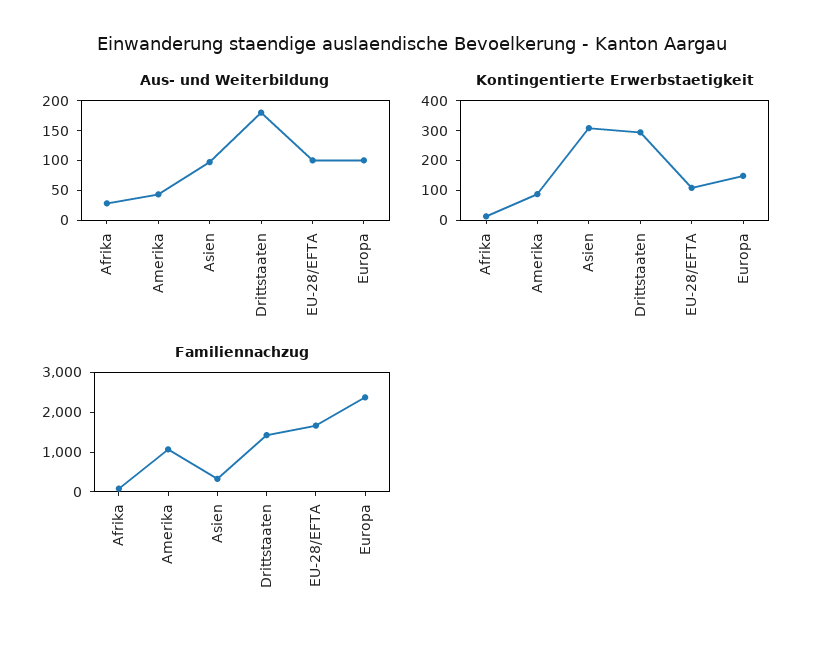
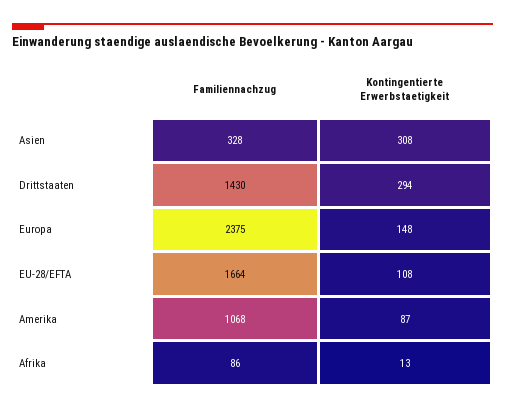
  {
-   "Aus- und Weiterbildung": {
-     "Afrika": 25,
-     "Amerika": 50,
-     "Asien": 100,
-     "Drittstaaten": 175,
-     "EU-28/EFTA": 100,
-     "Europa": 100
-   },
    "Kontingentierte Erwerbstaetigkeit": {
      "Afrika": 13,
      "Amerika": 87,
      "Asien": 308,
      "Drittstaaten": 294,
      "EU-28/EFTA": 108,
      "Europa": 148
    },
    "Familiennachzug": {
      "Afrika": 86,
      "Amerika": 1068,
      "Asien": 328,
      "Drittstaaten": 1430,
      "EU-28/EFTA": 1664,
      "Europa": 2375
    }
  }

